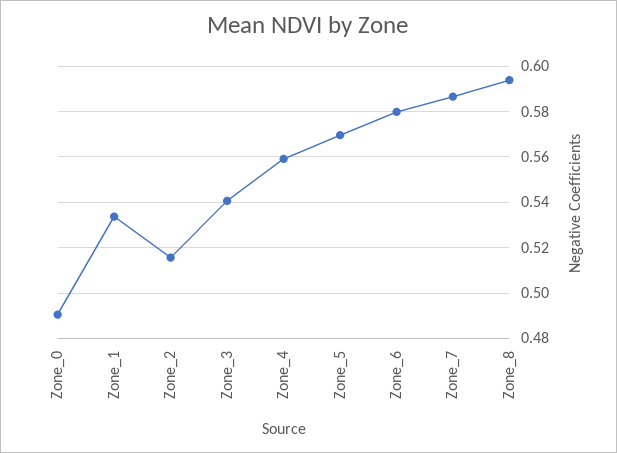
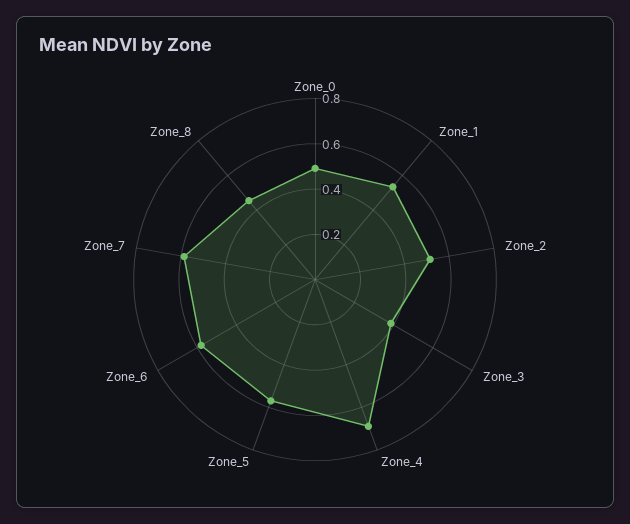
  {
    "Zone_0": 0.49,
    "Zone_1": 0.535,
    "Zone_2": 0.515,
-   "Zone_3": 0.54,
+   "Zone_3": 0.4,
-   "Zone_4": 0.56,
+   "Zone_4": 0.7,
    "Zone_5": 0.57,
    "Zone_6": 0.58,
    "Zone_7": 0.585,
-   "Zone_8": 0.595
+   "Zone_8": 0.45
  }

